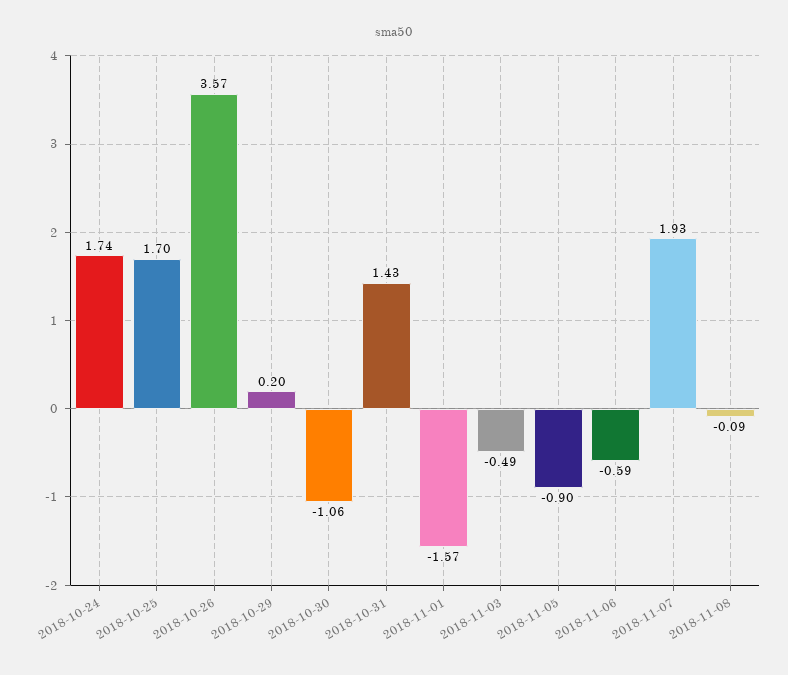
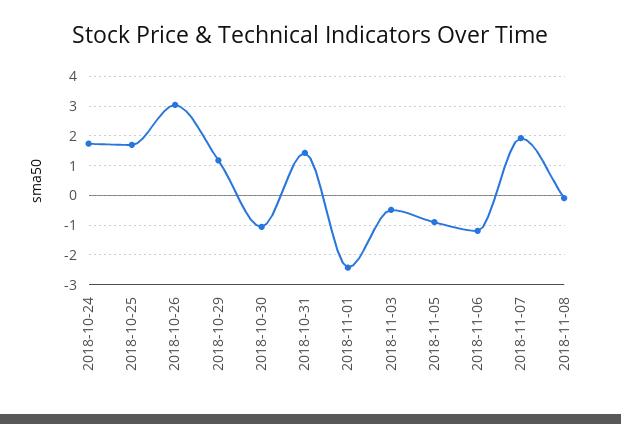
  {
    "2018-10-24": 1.74,
    "2018-10-25": 1.7,
-   "2018-10-26": 3.57,
+   "2018-10-26": 3,
-   "2018-10-29": 0.2,
+   "2018-10-29": 1.25,
    "2018-10-30": -1.06,
    "2018-10-31": 1.43,
-   "2018-11-01": -1.57,
+   "2018-11-01": -2.5,
    "2018-11-03": -0.49,
    "2018-11-05": -0.9,
-   "2018-11-06": -0.59,
+   "2018-11-06": -1.25,
    "2018-11-07": 1.93,
    "2018-11-08": -0.09
  }

